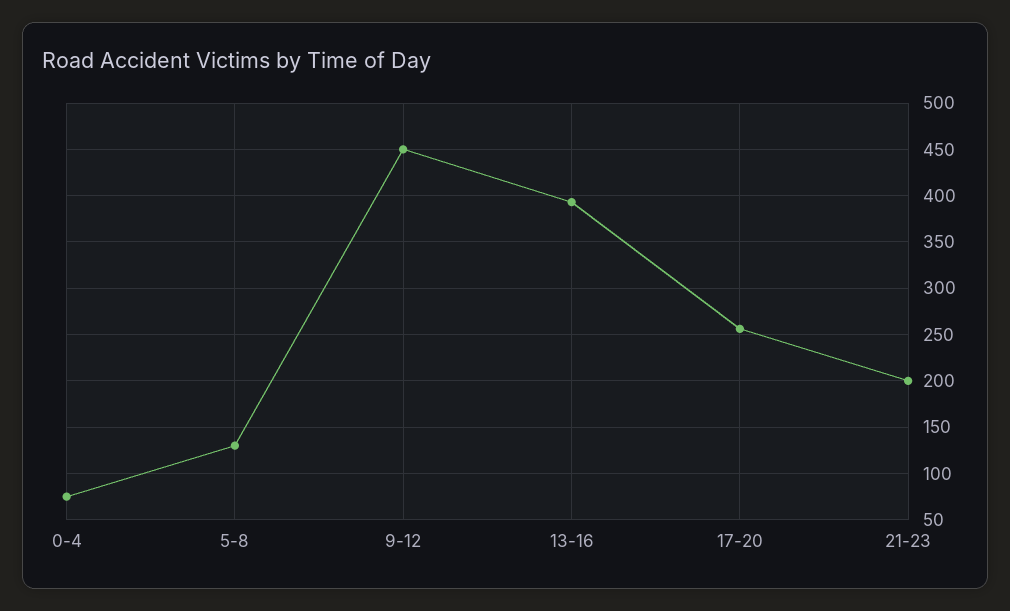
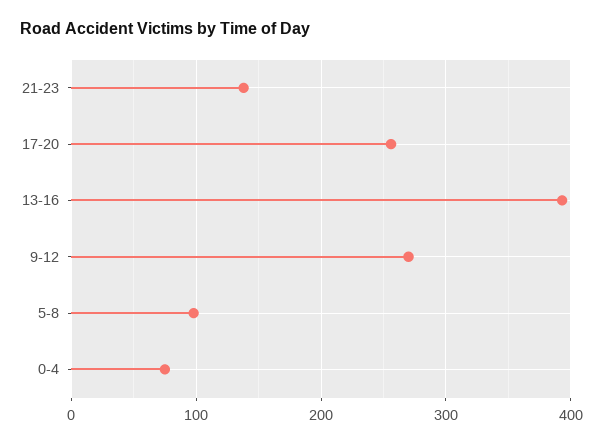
  {
    "0-4": 80,
-   "5-8": 130,
+   "5-8": 100,
-   "9-12": 450,
+   "9-12": 270,
    "13-16": 390,
    "17-20": 260,
-   "21-23": 200
+   "21-23": 140
  }

